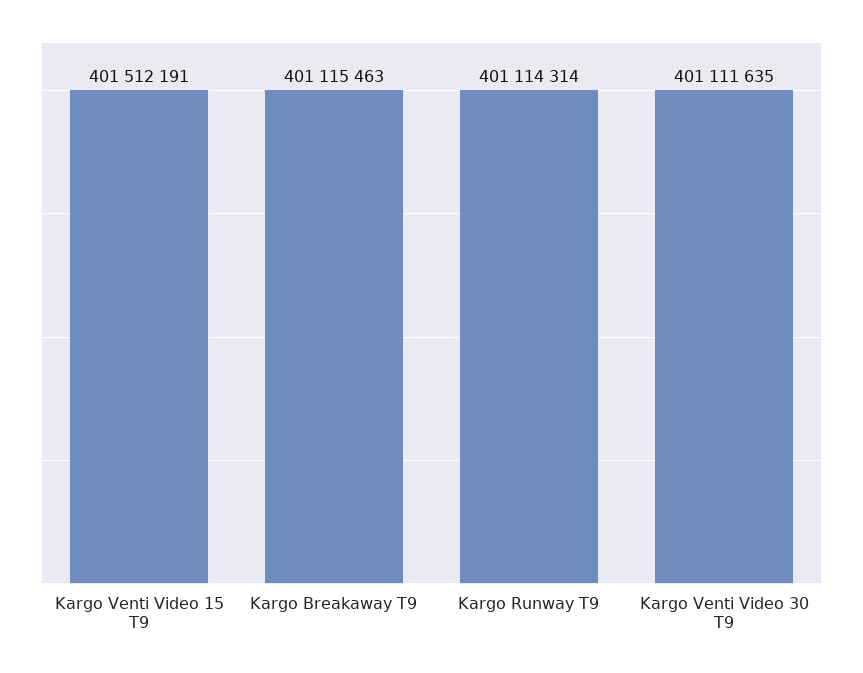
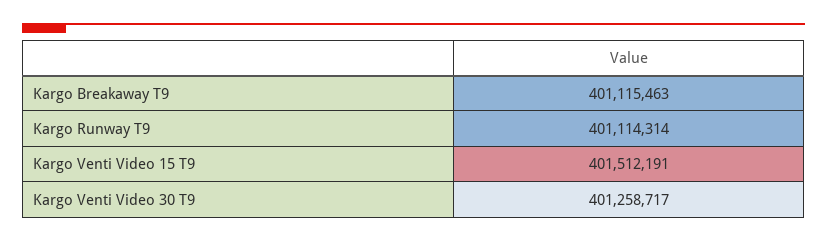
  {
    "Kargo Venti Video 15 T9": 401512191,
    "Kargo Breakaway T9": 401115463,
    "Kargo Runway T9": 401114314,
-   "Kargo Venti Video 30 T9": 401111635
+   "Kargo Venti Video 30 T9": 401258717
  }

